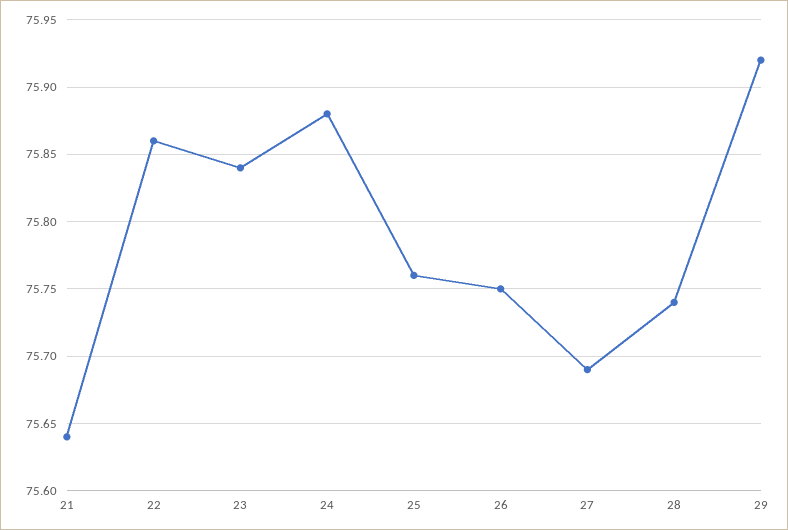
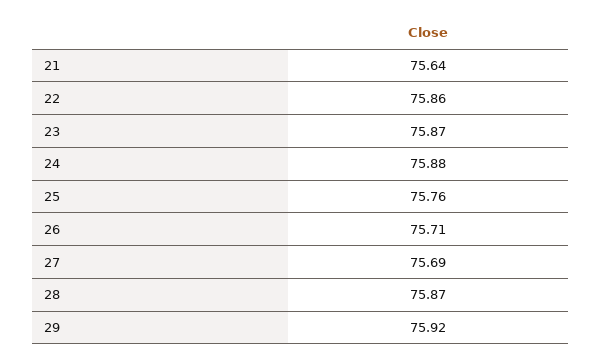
  {
    "21": 75.64,
    "22": 75.86,
-   "23": 75.84,
+   "23": 75.87,
    "24": 75.88,
    "25": 75.76,
-   "26": 75.75,
+   "26": 75.71,
    "27": 75.69,
-   "28": 75.74,
+   "28": 75.87,
    "29": 75.92
  }

